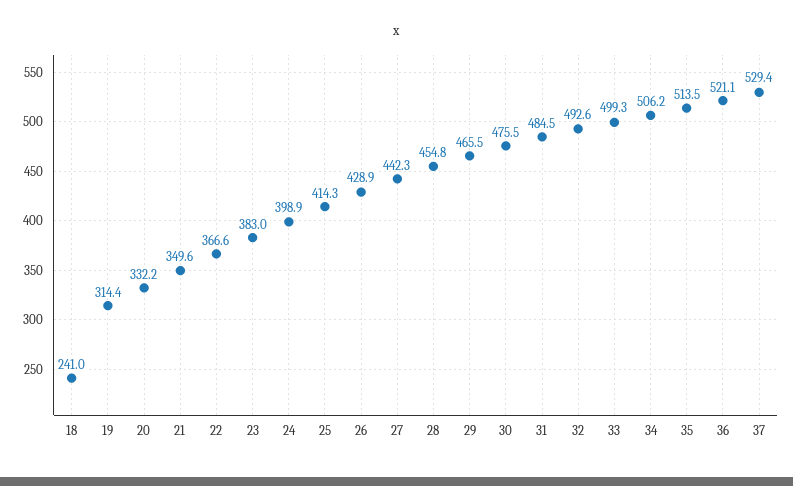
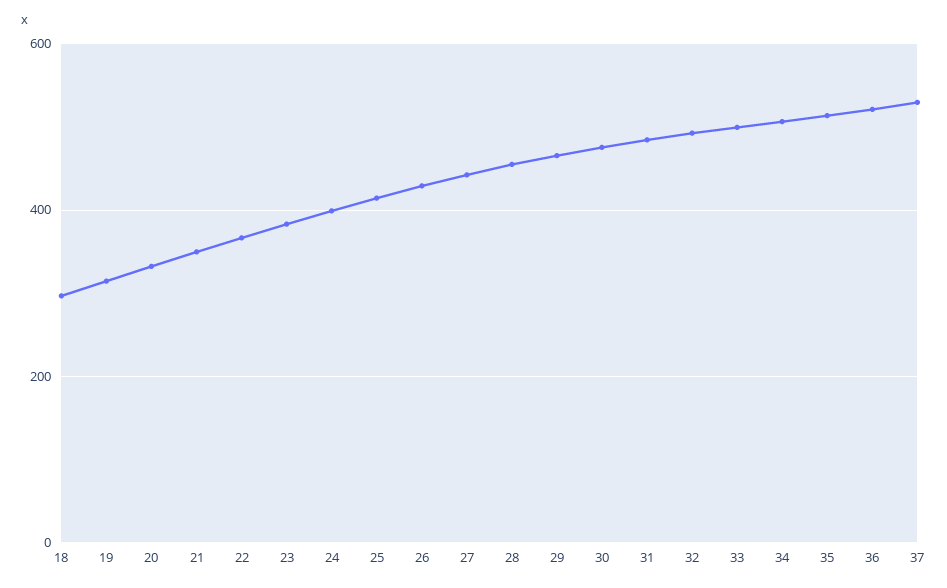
  {
-   "18": 241,
+   "18": 300,
    "19": 314.4,
    "20": 332.2,
    "21": 349.6,
    "22": 366.6,
    "23": 383,
    "24": 398.9,
    "25": 414.3,
    "26": 428.9,
    "27": 442.3,
    "28": 454.8,
    "29": 465.5,
    "30": 475.5,
    "31": 484.5,
    "32": 492.6,
    "33": 499.3,
    "34": 506.2,
    "35": 513.5,
    "36": 521.1,
    "37": 529.4
  }

